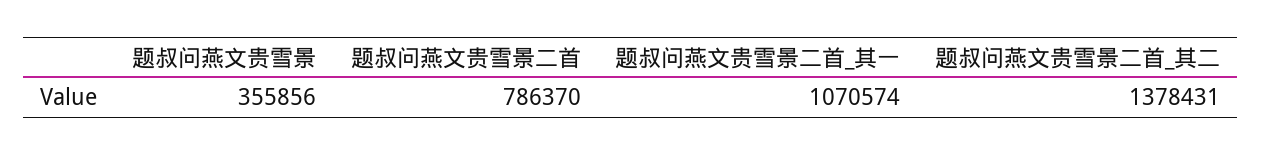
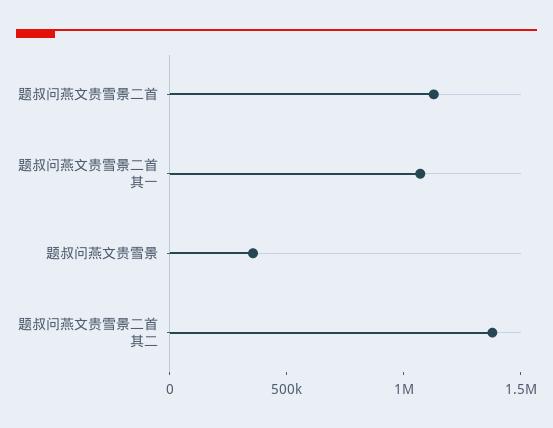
  {
    "题叔问燕文贵雪景": 355856,
-   "题叔问燕文贵雪景二首": 786370,
+   "题叔问燕文贵雪景二首": 1100000,
    "题叔问燕文贵雪景二首_其一": 1070574,
    "题叔问燕文贵雪景二首_其二": 1378431
  }

